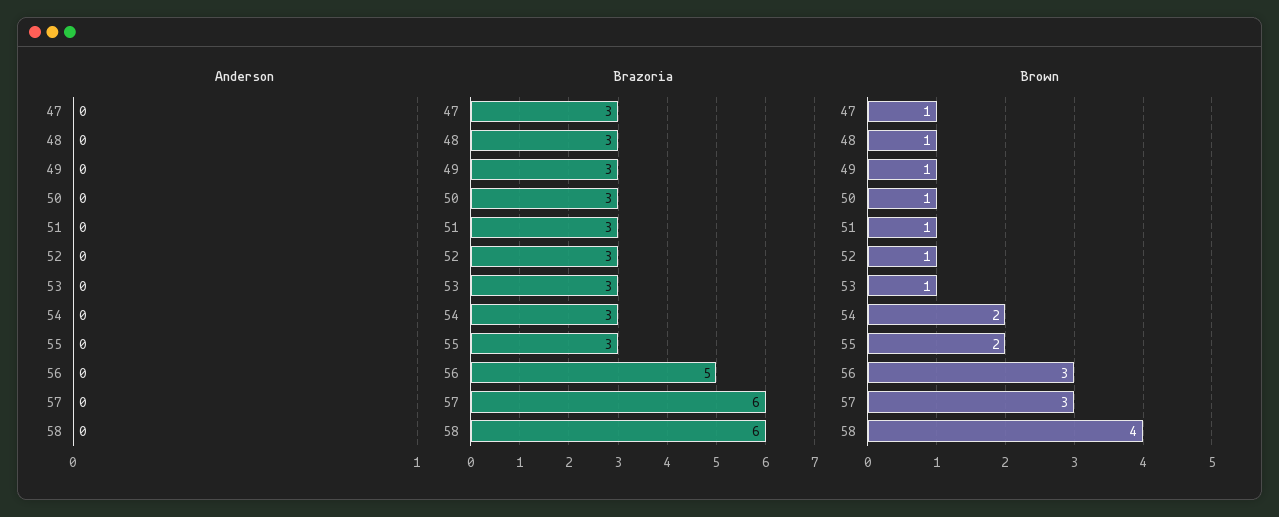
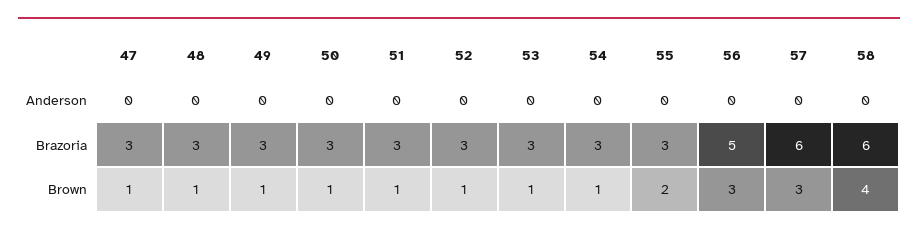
  {
    "Anderson": {
      "47": 0,
      "48": 0,
      "49": 0,
      "50": 0,
      "51": 0,
      "52": 0,
      "53": 0,
      "54": 0,
      "55": 0,
      "56": 0,
      "57": 0,
      "58": 0
    },
    "Brazoria": {
      "47": 3,
      "48": 3,
      "49": 3,
      "50": 3,
      "51": 3,
      "52": 3,
      "53": 3,
      "54": 3,
      "55": 3,
      "56": 5,
      "57": 6,
      "58": 6
    },
    "Brown": {
      "47": 1,
      "48": 1,
      "49": 1,
      "50": 1,
      "51": 1,
      "52": 1,
      "53": 1,
-     "54": 2,
+     "54": 1,
      "55": 2,
      "56": 3,
      "57": 3,
      "58": 4
    }
  }

